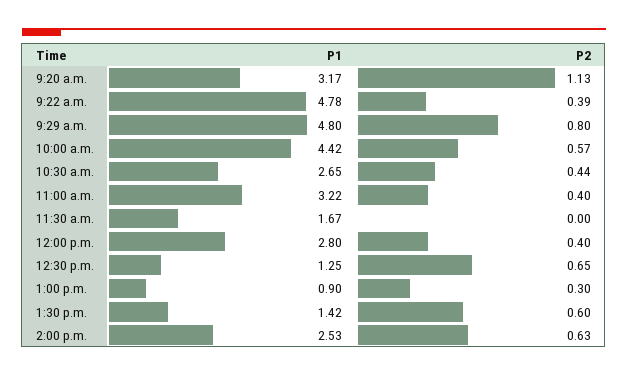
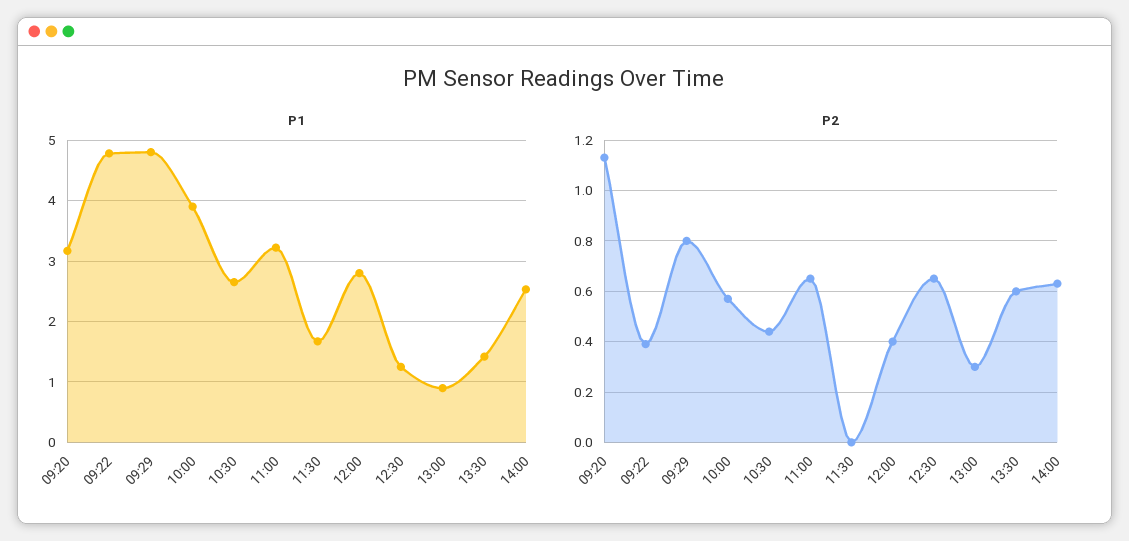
  {
    "P1": {
      "9:20 a.m.": 3.17,
      "9:22 a.m.": 4.78,
      "9:29 a.m.": 4.8,
-     "10:00 a.m.": 4.42,
+     "10:00 a.m.": 3.9,
      "10:30 a.m.": 2.65,
      "11:00 a.m.": 3.22,
      "11:30 a.m.": 1.67,
      "12:00 p.m.": 2.8,
      "12:30 p.m.": 1.25,
      "1:00 p.m.": 0.9,
      "1:30 p.m.": 1.42,
      "2:00 p.m.": 2.53
    },
    "P2": {
      "9:20 a.m.": 1.13,
      "9:22 a.m.": 0.39,
      "9:29 a.m.": 0.8,
      "10:00 a.m.": 0.57,
      "10:30 a.m.": 0.44,
-     "11:00 a.m.": 0.4,
+     "11:00 a.m.": 0.65,
      "11:30 a.m.": 0,
      "12:00 p.m.": 0.4,
      "12:30 p.m.": 0.65,
      "1:00 p.m.": 0.3,
      "1:30 p.m.": 0.6,
      "2:00 p.m.": 0.63
    }
  }

